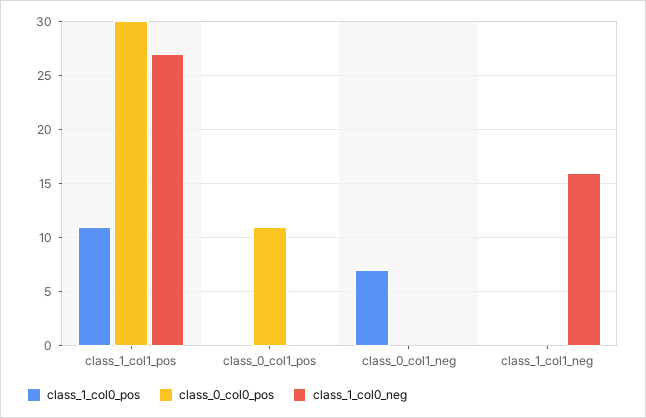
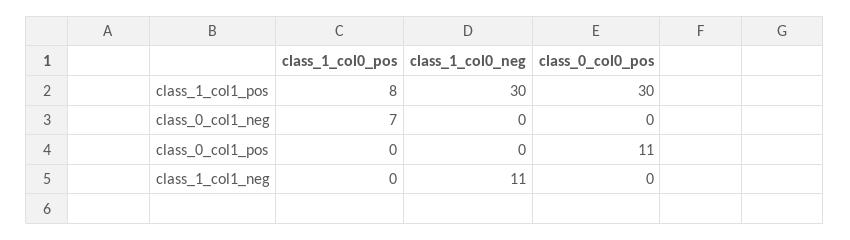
  {
    "class_1_col0_pos": {
-     "class_1_col1_pos": 11,
+     "class_1_col1_pos": 8,
      "class_0_col1_pos": 0,
      "class_0_col1_neg": 7,
      "class_1_col1_neg": 0
    },
    "class_0_col0_pos": {
      "class_1_col1_pos": 30,
      "class_0_col1_pos": 11,
      "class_0_col1_neg": 0,
      "class_1_col1_neg": 0
    },
    "class_1_col0_neg": {
-     "class_1_col1_pos": 27,
+     "class_1_col1_pos": 30,
      "class_0_col1_pos": 0,
      "class_0_col1_neg": 0,
-     "class_1_col1_neg": 16
+     "class_1_col1_neg": 11
    }
  }

